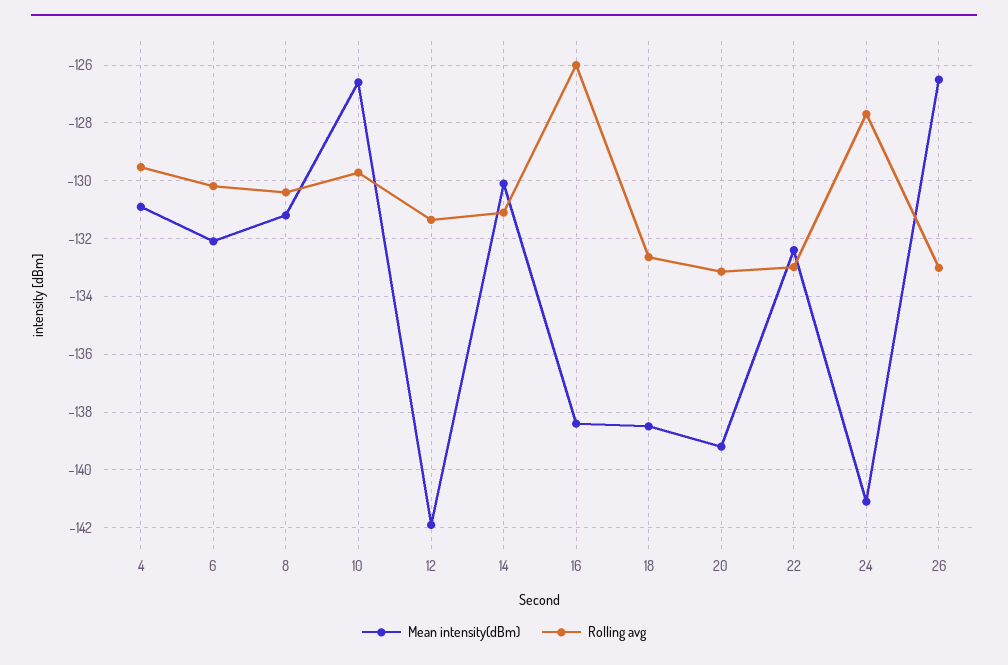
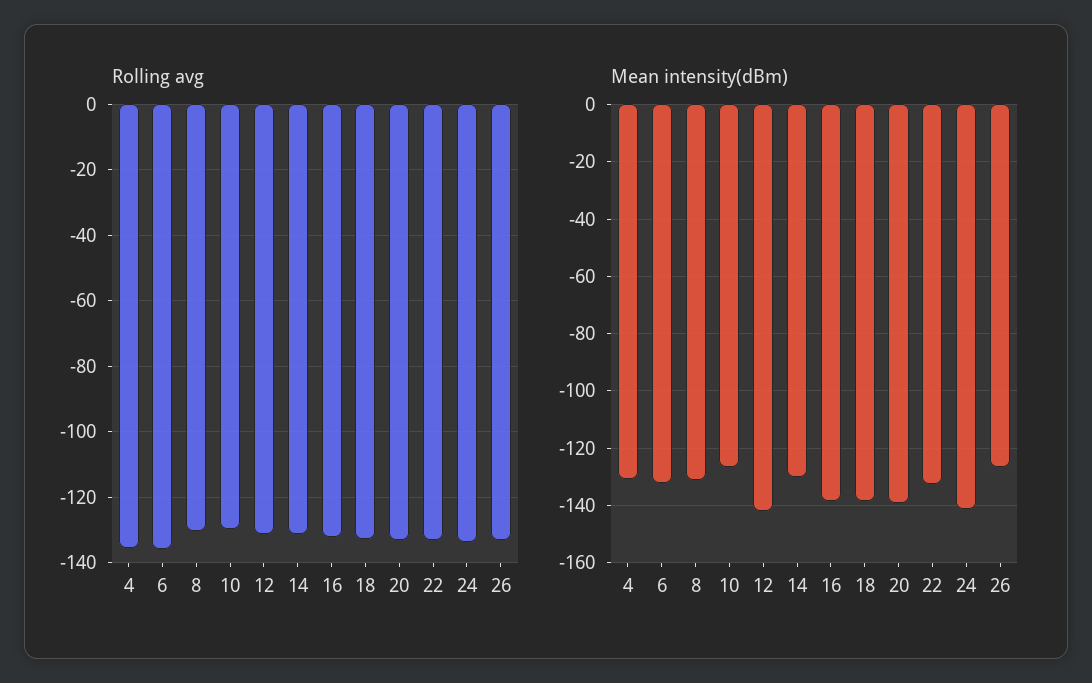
  {
    "Mean intensity(dBm)": {
      "4": -131,
      "6": -132,
      "8": -131.25,
      "10": -126.5,
      "12": -142,
      "14": -130,
      "16": -138.5,
      "18": -138.5,
      "20": -139.25,
      "22": -132.5,
      "24": -141,
      "26": -126.5
    },
    "Rolling avg": {
-     "4": -129.5,
+     "4": -136,
-     "6": -130.25,
+     "6": -136,
      "8": -130.5,
      "10": -129.75,
      "12": -131.25,
      "14": -131,
-     "16": -126,
+     "16": -132,
      "18": -132.75,
      "20": -133.25,
      "22": -133,
-     "24": -127.75,
+     "24": -134,
      "26": -133
    }
  }

